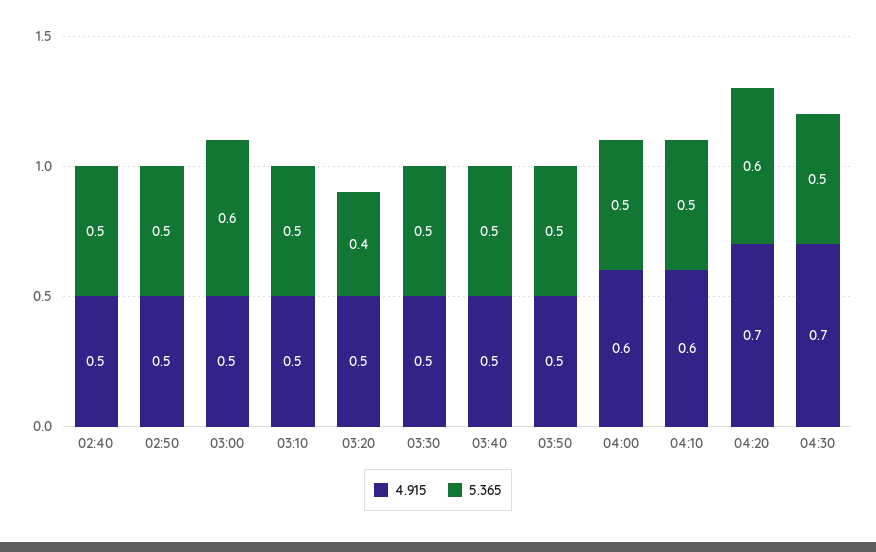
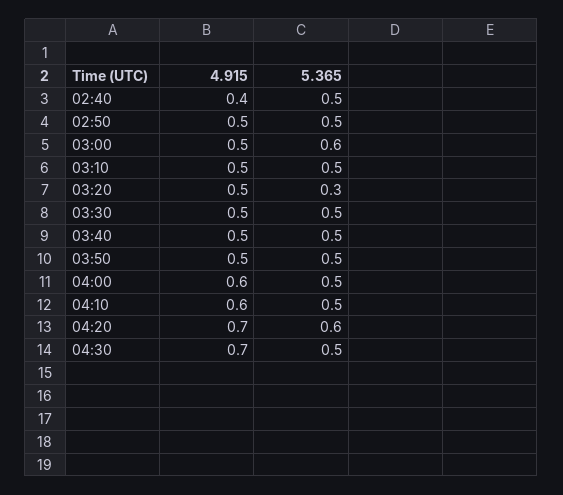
  {
    "4.915": {
-     "02:40": 0.5,
+     "02:40": 0.4,
      "02:50": 0.5,
      "03:00": 0.5,
      "03:10": 0.5,
      "03:20": 0.5,
      "03:30": 0.5,
      "03:40": 0.5,
      "03:50": 0.5,
      "04:00": 0.6,
      "04:10": 0.6,
      "04:20": 0.7,
      "04:30": 0.7
    },
    "5.365": {
      "02:40": 0.5,
      "02:50": 0.5,
      "03:00": 0.6,
      "03:10": 0.5,
-     "03:20": 0.4,
+     "03:20": 0.3,
      "03:30": 0.5,
      "03:40": 0.5,
      "03:50": 0.5,
      "04:00": 0.5,
      "04:10": 0.5,
      "04:20": 0.6,
      "04:30": 0.5
    }
  }

